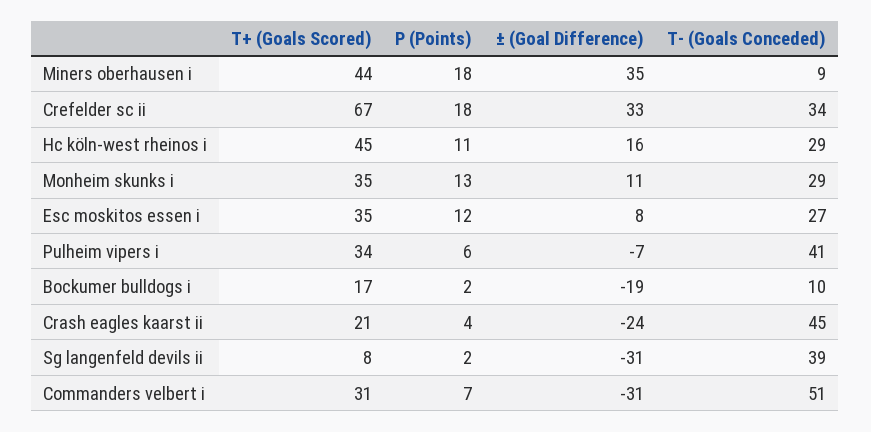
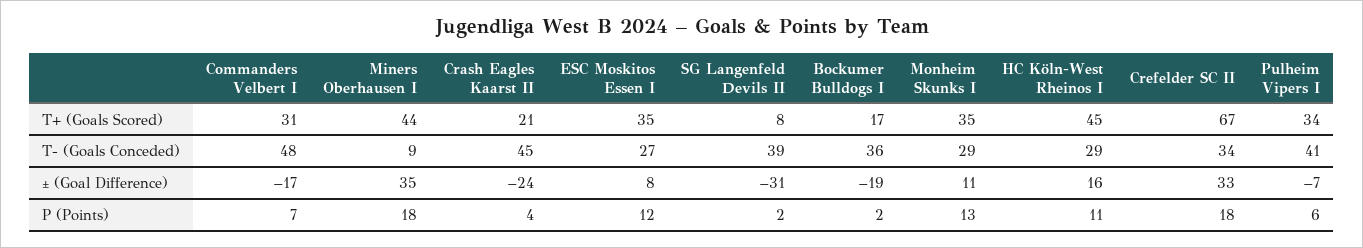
  {
    "T+ (Goals Scored)": {
      "Miners oberhausen i": 44,
      "Crefelder sc ii": 67,
      "Hc köln-west rheinos i": 45,
      "Monheim skunks i": 35,
      "Esc moskitos essen i": 35,
      "Pulheim vipers i": 34,
      "Bockumer bulldogs i": 17,
      "Crash eagles kaarst ii": 21,
      "Sg langenfeld devils ii": 8,
      "Commanders velbert i": 31
    },
    "P (Points)": {
      "Miners oberhausen i": 18,
      "Crefelder sc ii": 18,
      "Hc köln-west rheinos i": 11,
      "Monheim skunks i": 13,
      "Esc moskitos essen i": 12,
      "Pulheim vipers i": 6,
      "Bockumer bulldogs i": 2,
      "Crash eagles kaarst ii": 4,
      "Sg langenfeld devils ii": 2,
      "Commanders velbert i": 7
    },
    "± (Goal Difference)": {
      "Miners oberhausen i": 35,
      "Crefelder sc ii": 33,
      "Hc köln-west rheinos i": 16,
      "Monheim skunks i": 11,
      "Esc moskitos essen i": 8,
      "Pulheim vipers i": -7,
      "Bockumer bulldogs i": -19,
      "Crash eagles kaarst ii": -24,
      "Sg langenfeld devils ii": -31,
-     "Commanders velbert i": -31
+     "Commanders velbert i": -17
    },
    "T- (Goals Conceded)": {
      "Miners oberhausen i": 9,
      "Crefelder sc ii": 34,
      "Hc köln-west rheinos i": 29,
      "Monheim skunks i": 29,
      "Esc moskitos essen i": 27,
      "Pulheim vipers i": 41,
-     "Bockumer bulldogs i": 10,
+     "Bockumer bulldogs i": 36,
      "Crash eagles kaarst ii": 45,
      "Sg langenfeld devils ii": 39,
-     "Commanders velbert i": 51
+     "Commanders velbert i": 48
    }
  }

